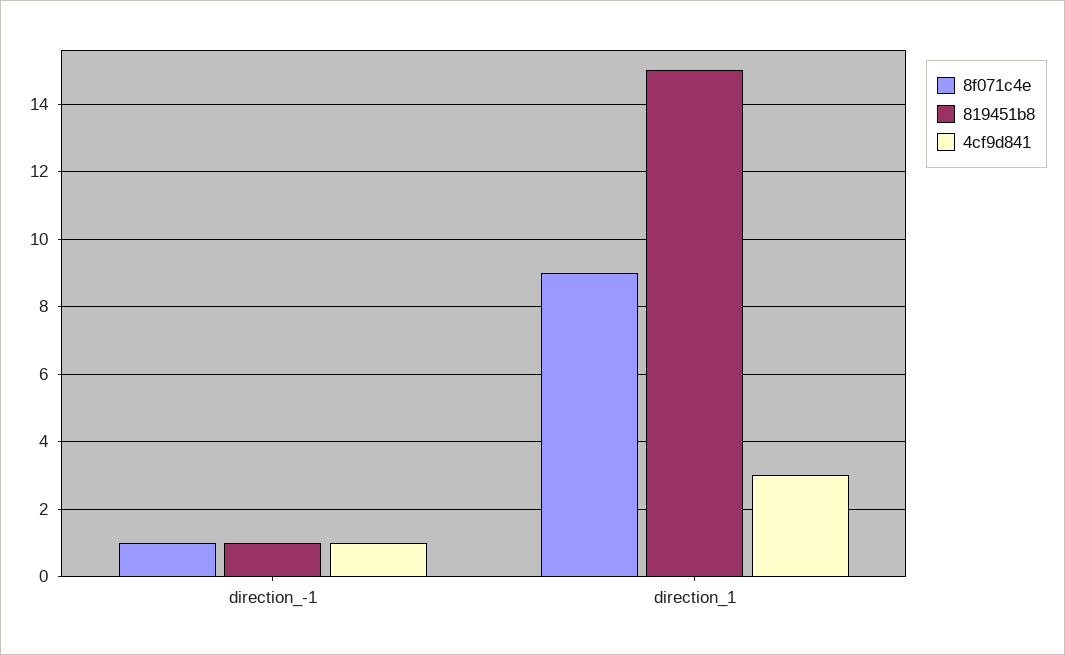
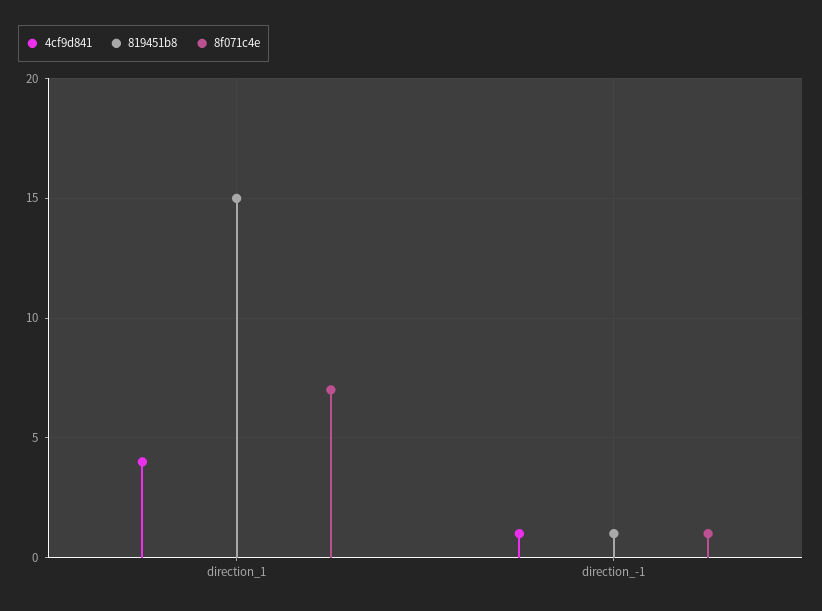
  {
    "8f071c4e": {
      "direction_-1": 1,
-     "direction_1": 9
+     "direction_1": 7
    },
    "819451b8": {
      "direction_-1": 1,
      "direction_1": 15
    },
    "4cf9d841": {
      "direction_-1": 1,
-     "direction_1": 3
+     "direction_1": 4
    }
  }

